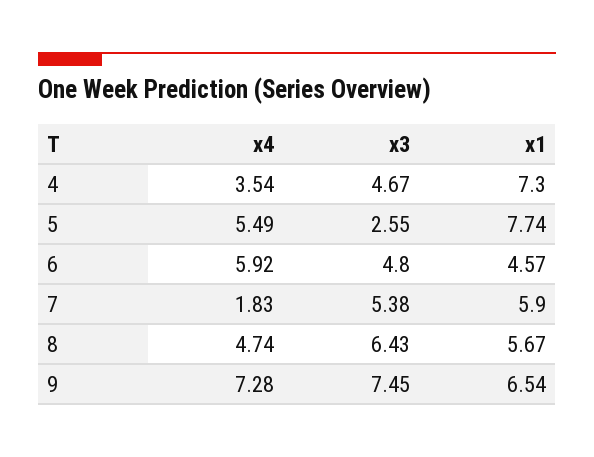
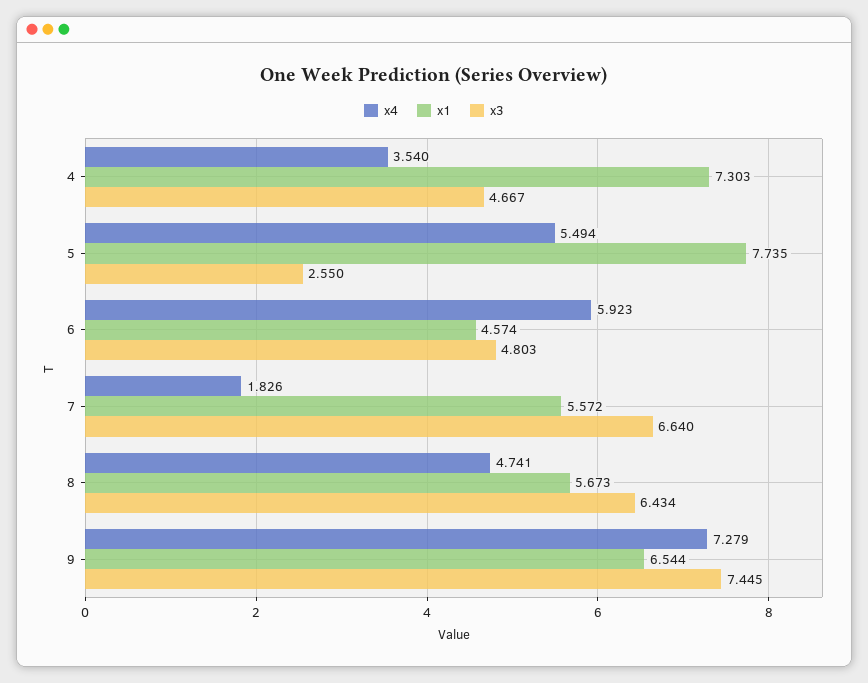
  {
    "x4": {
      "4": 3.54,
      "5": 5.494,
      "6": 5.923,
      "7": 1.826,
      "8": 4.741,
      "9": 7.279
    },
    "x3": {
      "4": 4.667,
      "5": 2.55,
      "6": 4.803,
-     "7": 5.38,
+     "7": 6.64,
      "8": 6.434,
      "9": 7.445
    },
    "x1": {
      "4": 7.303,
      "5": 7.735,
      "6": 4.574,
-     "7": 5.9,
+     "7": 5.572,
      "8": 5.673,
      "9": 6.544
    }
  }

